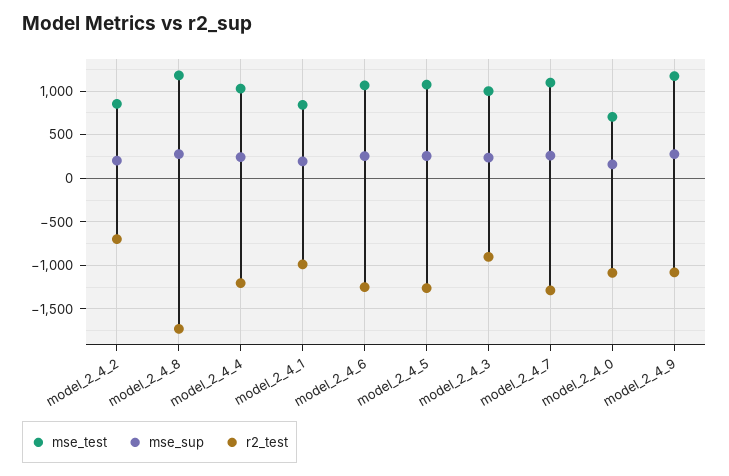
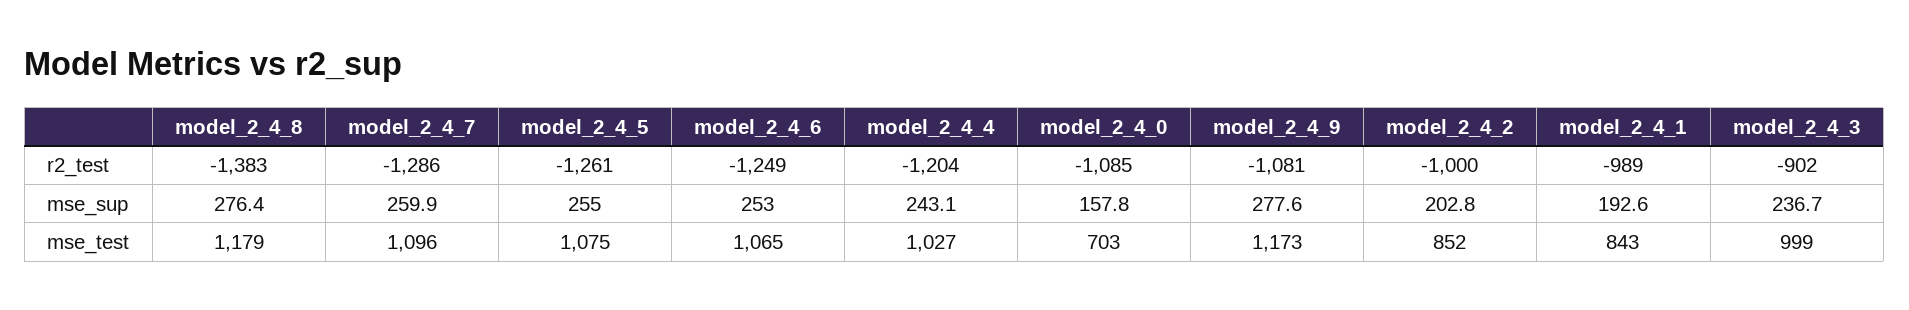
  {
    "mse_test": {
      "model_2_4_2": 852,
      "model_2_4_8": 1179,
      "model_2_4_4": 1027,
      "model_2_4_1": 843,
      "model_2_4_6": 1065,
      "model_2_4_5": 1075,
      "model_2_4_3": 999,
      "model_2_4_7": 1096,
      "model_2_4_0": 703,
      "model_2_4_9": 1173
    },
    "mse_sup": {
      "model_2_4_2": 202.8,
      "model_2_4_8": 276.4,
      "model_2_4_4": 243.1,
      "model_2_4_1": 192.6,
      "model_2_4_6": 253,
      "model_2_4_5": 255,
      "model_2_4_3": 236.7,
      "model_2_4_7": 259.9,
      "model_2_4_0": 157.8,
      "model_2_4_9": 277.6
    },
    "r2_test": {
-     "model_2_4_2": -700,
+     "model_2_4_2": -1000,
-     "model_2_4_8": -1700,
+     "model_2_4_8": -1383,
      "model_2_4_4": -1204,
      "model_2_4_1": -989,
      "model_2_4_6": -1249,
      "model_2_4_5": -1261,
      "model_2_4_3": -902,
      "model_2_4_7": -1286,
      "model_2_4_0": -1085,
      "model_2_4_9": -1081
    }
  }

